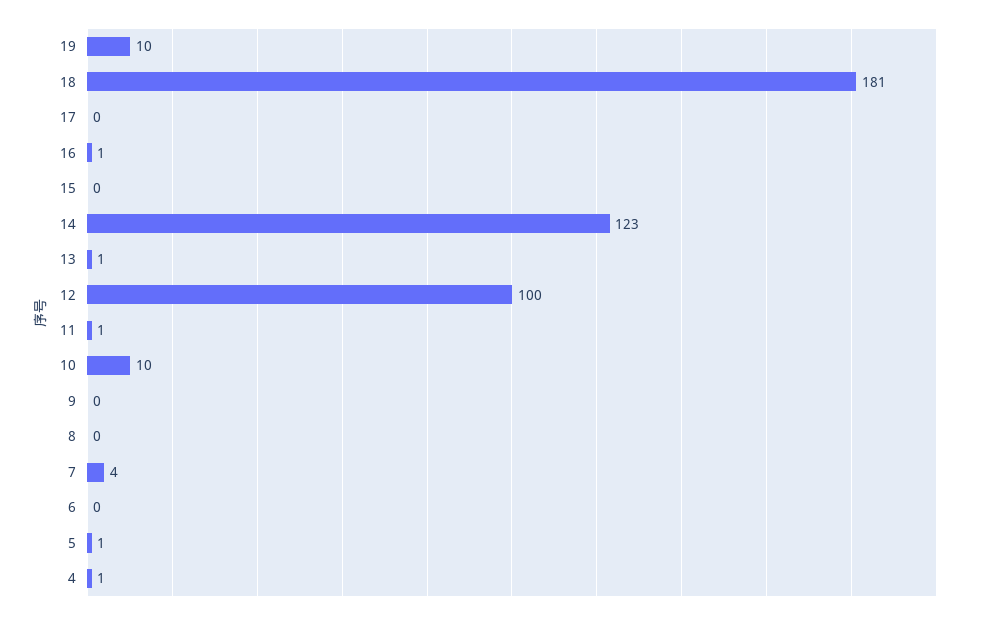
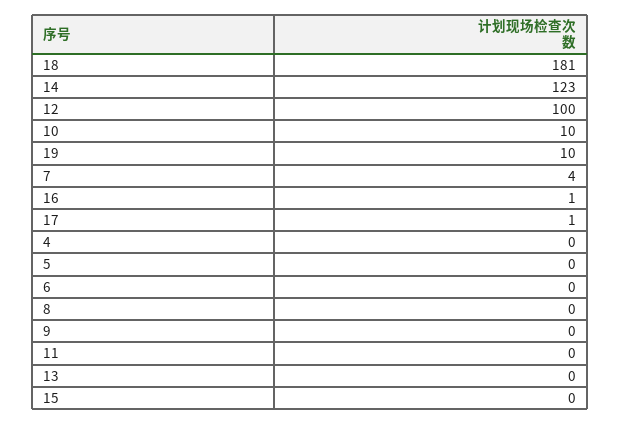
  {
    "19": 10,
    "18": 181,
-   "17": 0,
+   "17": 1,
    "16": 1,
    "15": 0,
    "14": 123,
-   "13": 1,
+   "13": 0,
    "12": 100,
-   "11": 1,
+   "11": 0,
    "10": 10,
    "9": 0,
    "8": 0,
    "7": 4,
    "6": 0,
-   "5": 1,
+   "5": 0,
-   "4": 1
+   "4": 0
  }

